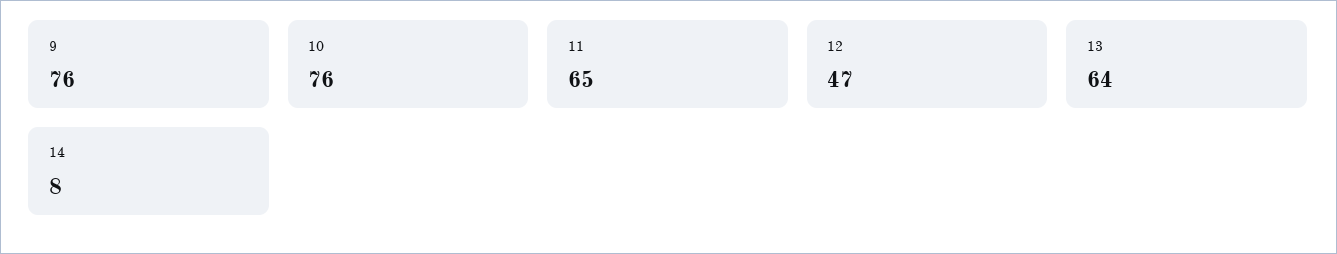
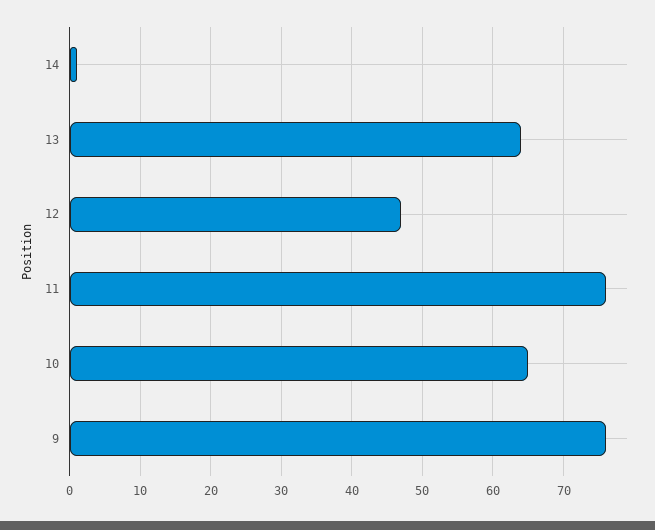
  {
    "9": 76,
-   "10": 76,
+   "10": 65,
-   "11": 65,
+   "11": 76,
    "12": 47,
    "13": 64,
-   "14": 8
+   "14": 1
  }

